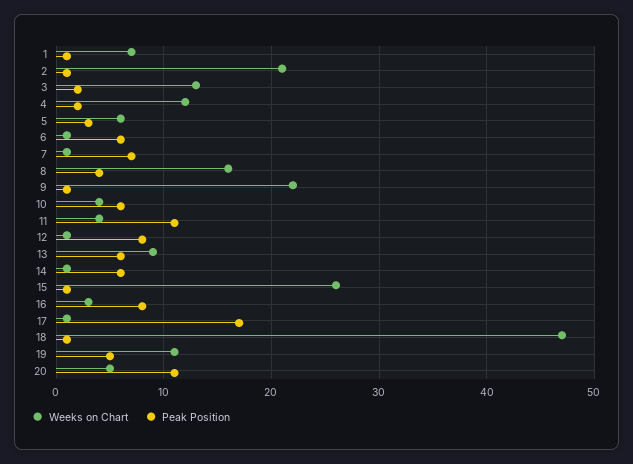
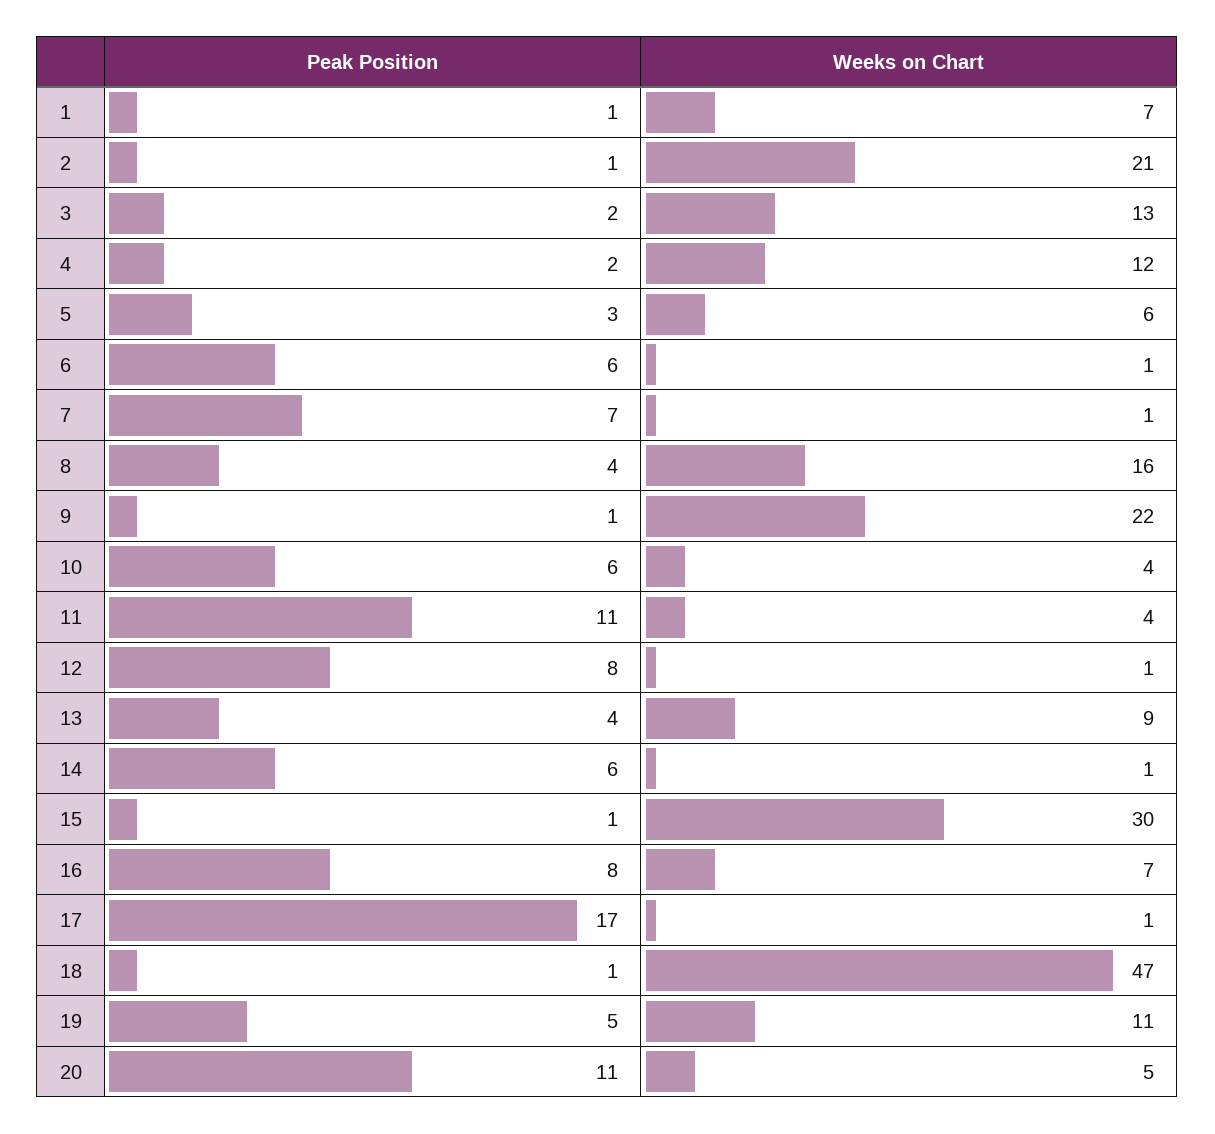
  {
    "Weeks on Chart": {
      "1": 7,
      "2": 21,
      "3": 13,
      "4": 12,
      "5": 6,
      "6": 1,
      "7": 1,
      "8": 16,
      "9": 22,
      "10": 4,
      "11": 4,
      "12": 1,
      "13": 9,
      "14": 1,
-     "15": 26,
+     "15": 30,
-     "16": 3,
+     "16": 7,
      "17": 1,
      "18": 47,
      "19": 11,
      "20": 5
    },
    "Peak Position": {
      "1": 1,
      "2": 1,
      "3": 2,
      "4": 2,
      "5": 3,
      "6": 6,
      "7": 7,
      "8": 4,
      "9": 1,
      "10": 6,
      "11": 11,
      "12": 8,
-     "13": 6,
+     "13": 4,
      "14": 6,
      "15": 1,
      "16": 8,
      "17": 17,
      "18": 1,
      "19": 5,
      "20": 11
    }
  }

